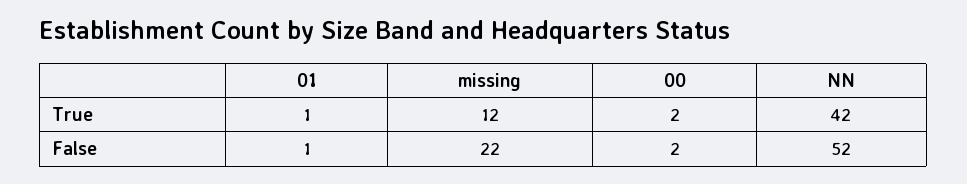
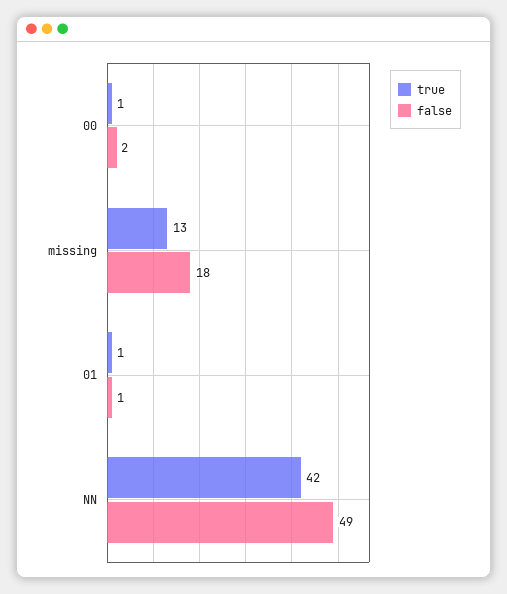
  {
    "True": {
      "01": 1,
-     "missing": 12,
+     "missing": 13,
-     "00": 2,
+     "00": 1,
      "NN": 42
    },
    "False": {
      "01": 1,
-     "missing": 22,
+     "missing": 18,
      "00": 2,
-     "NN": 52
+     "NN": 49
    }
  }

